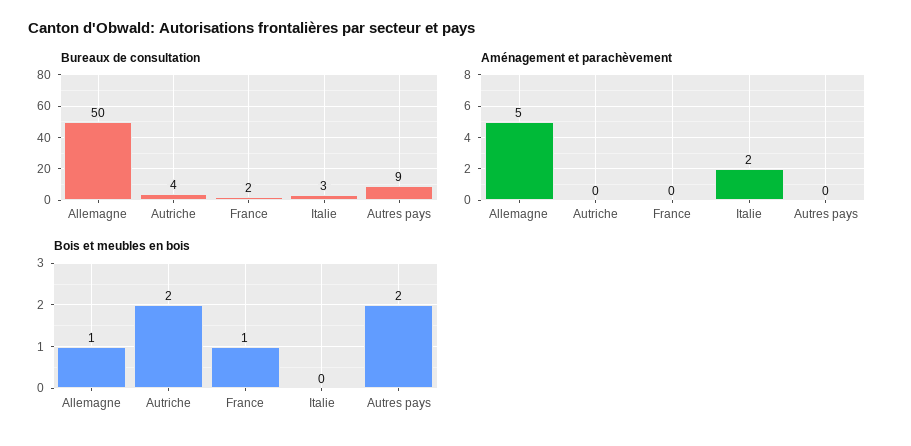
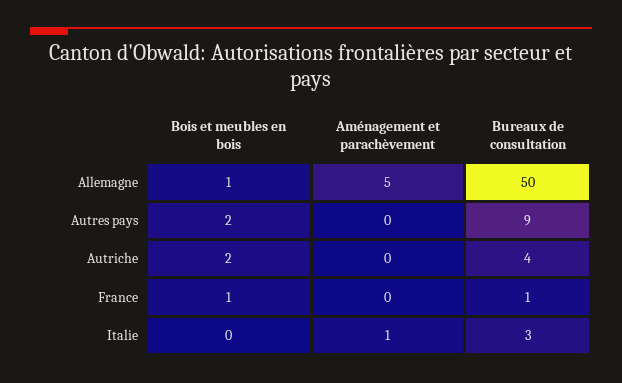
  {
    "Bureaux de consultation": {
      "Allemagne": 50,
      "Autriche": 4,
-     "France": 2,
+     "France": 1,
      "Italie": 3,
      "Autres pays": 9
    },
    "Aménagement et parachèvement": {
      "Allemagne": 5,
      "Autriche": 0,
      "France": 0,
-     "Italie": 2,
+     "Italie": 1,
      "Autres pays": 0
    },
    "Bois et meubles en bois": {
      "Allemagne": 1,
      "Autriche": 2,
      "France": 1,
      "Italie": 0,
      "Autres pays": 2
    }
  }

